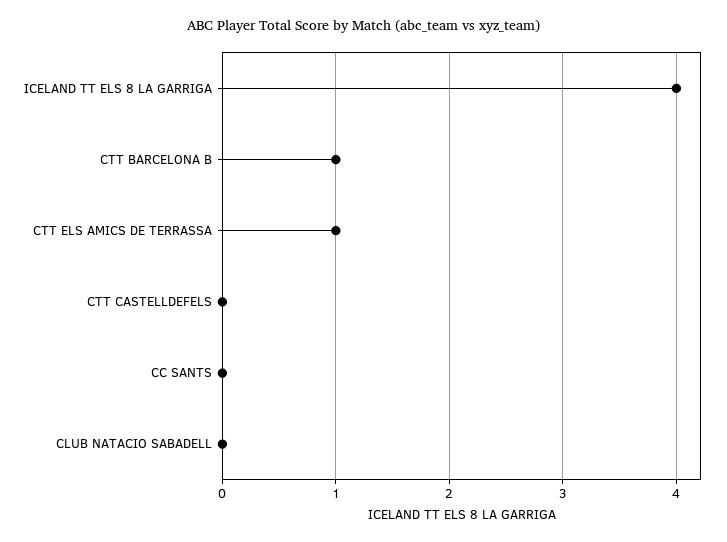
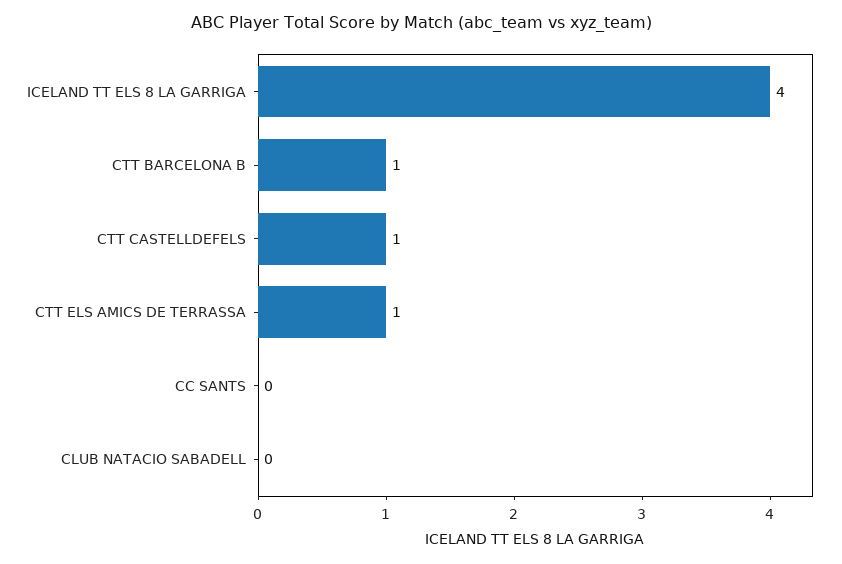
  {
    "ICELAND TT ELS 8 LA GARRIGA": 4,
    "CTT BARCELONA B": 1,
    "CTT ELS AMICS DE TERRASSA": 1,
-   "CTT CASTELLDEFELS": 0,
+   "CTT CASTELLDEFELS": 1,
    "CC SANTS": 0,
    "CLUB NATACIO SABADELL": 0
  }

